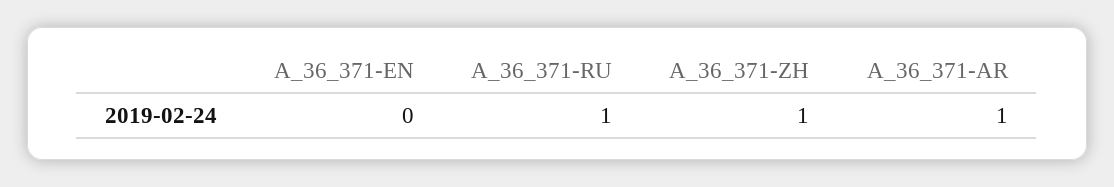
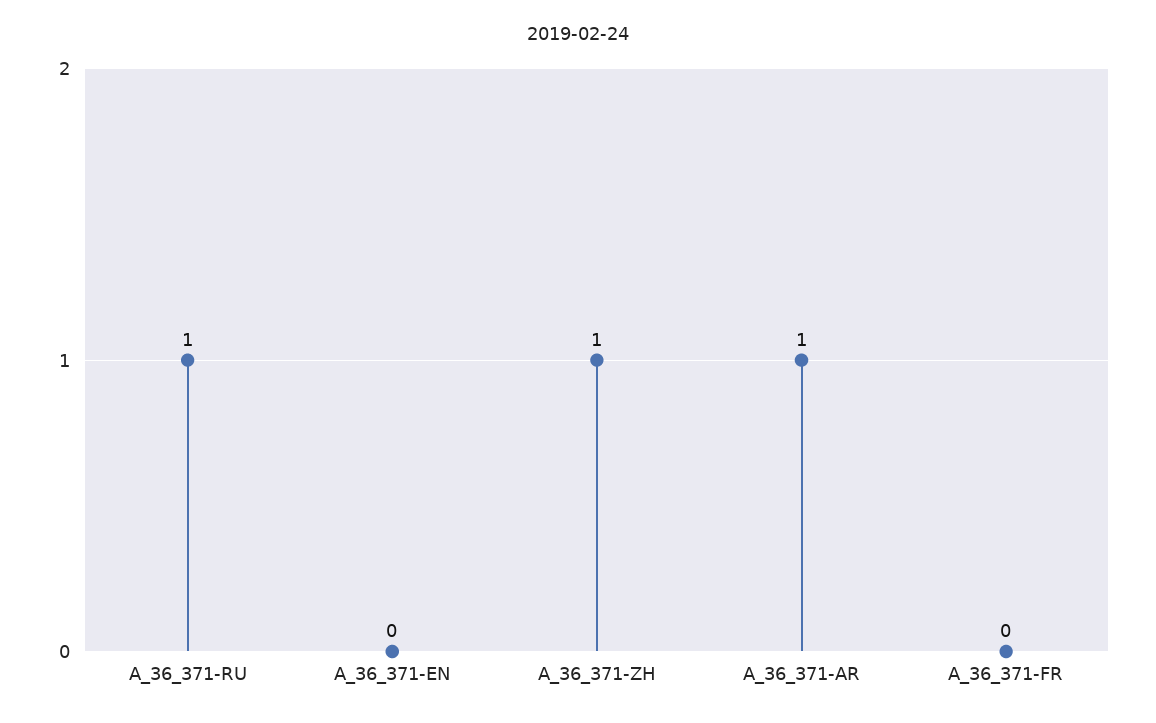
  {
    "A_36_371-EN": 0,
    "A_36_371-RU": 1,
    "A_36_371-ZH": 1,
-   "A_36_371-AR": 1
+   "A_36_371-AR": 1,
+   "A_36_371-FR": 0
  }

